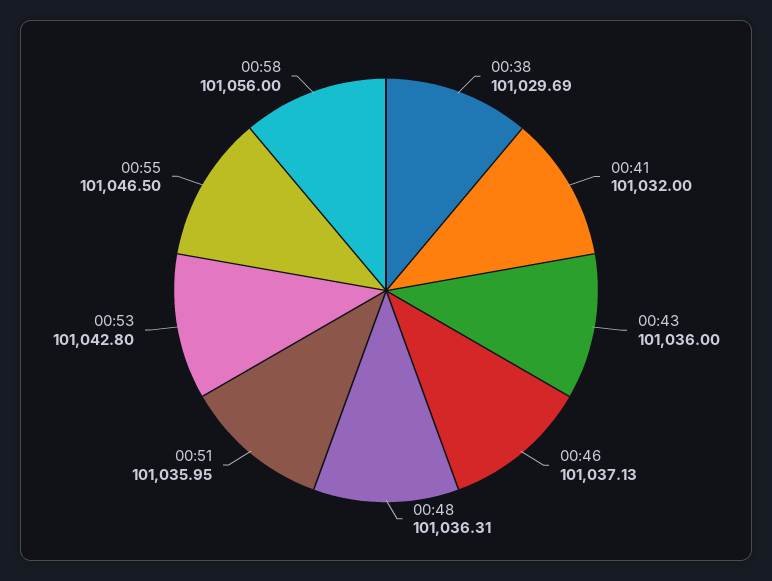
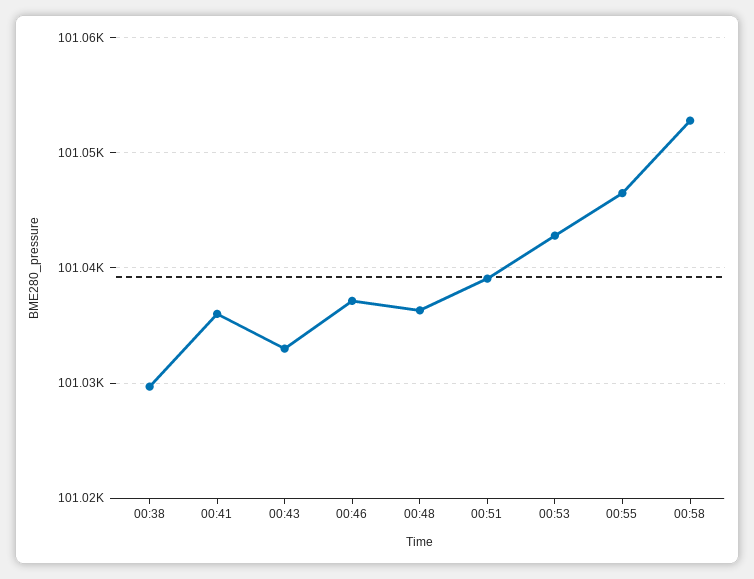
  {
    "00:38": 101029.69,
-   "00:41": 101032,
+   "00:41": 101036,
-   "00:43": 101036,
+   "00:43": 101033,
    "00:46": 101037.13,
    "00:48": 101036.31,
-   "00:51": 101035.95,
+   "00:51": 101039,
    "00:53": 101042.8,
    "00:55": 101046.5,
-   "00:58": 101056
+   "00:58": 101053
  }

